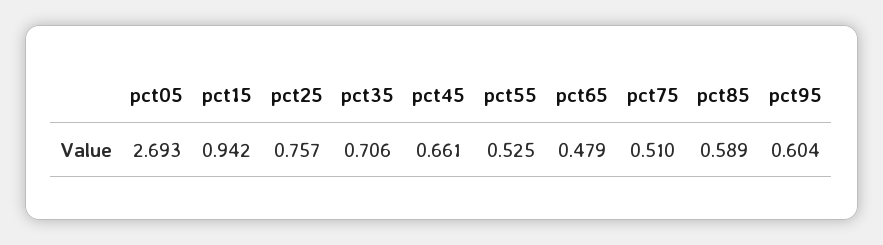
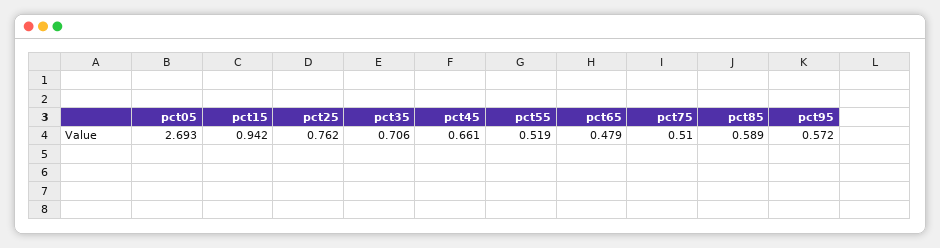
  {
    "pct05": 2.693,
    "pct15": 0.942,
-   "pct25": 0.757,
+   "pct25": 0.762,
    "pct35": 0.706,
    "pct45": 0.661,
-   "pct55": 0.525,
+   "pct55": 0.519,
    "pct65": 0.479,
    "pct75": 0.51,
    "pct85": 0.589,
-   "pct95": 0.604
+   "pct95": 0.572
  }

